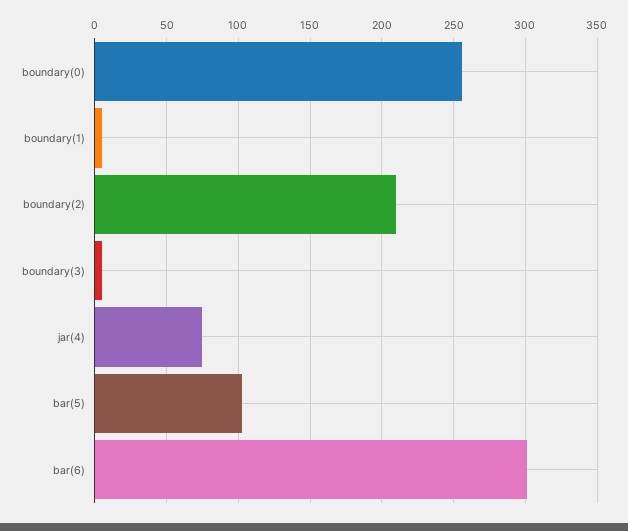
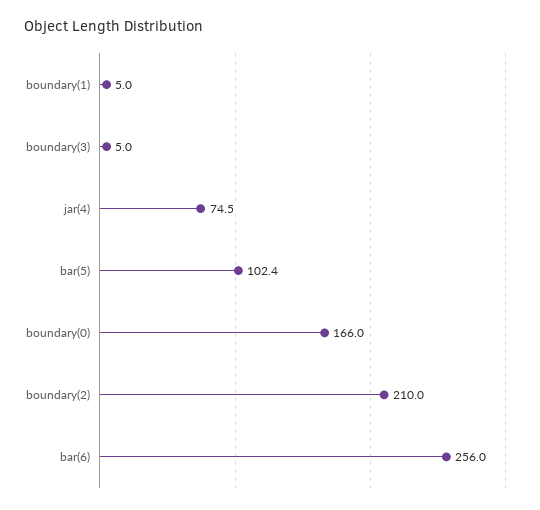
  {
-   "boundary(0)": 255,
+   "boundary(0)": 166,
    "boundary(1)": 5,
    "boundary(2)": 210,
    "boundary(3)": 5,
    "jar(4)": 74.5,
    "bar(5)": 102.4,
-   "bar(6)": 300
+   "bar(6)": 256
  }

